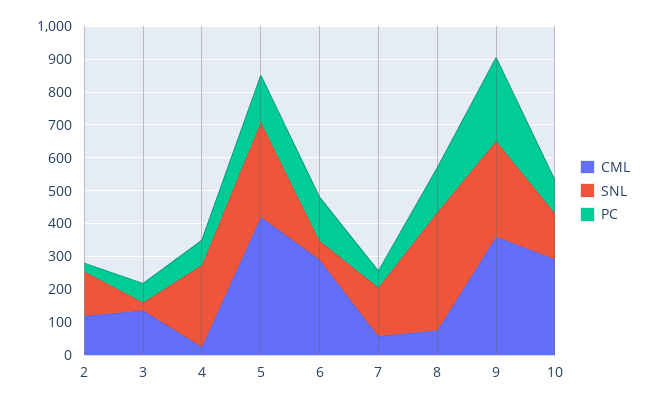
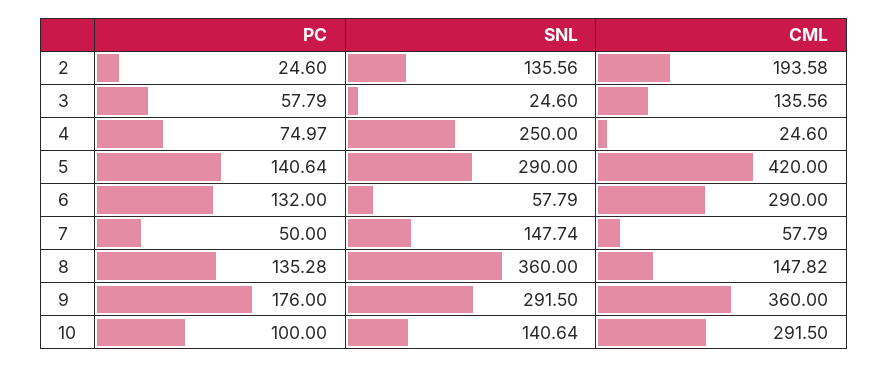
  {
    "CML": {
-     "2": 125,
+     "2": 193.58,
      "3": 135.56,
      "4": 24.6,
      "5": 420,
      "6": 290,
      "7": 57.79,
-     "8": 75,
+     "8": 147.82,
      "9": 360,
      "10": 291.5
    },
    "SNL": {
      "2": 135.56,
      "3": 24.6,
      "4": 250,
      "5": 290,
      "6": 57.79,
      "7": 147.74,
      "8": 360,
      "9": 291.5,
      "10": 140.64
    },
    "PC": {
      "2": 24.6,
      "3": 57.79,
      "4": 74.97,
      "5": 140.64,
      "6": 132,
      "7": 50,
      "8": 135.28,
-     "9": 250,
+     "9": 176,
      "10": 100
    }
  }

